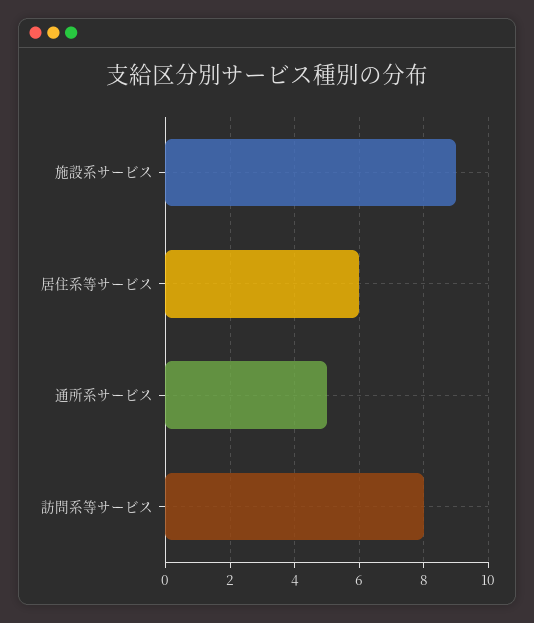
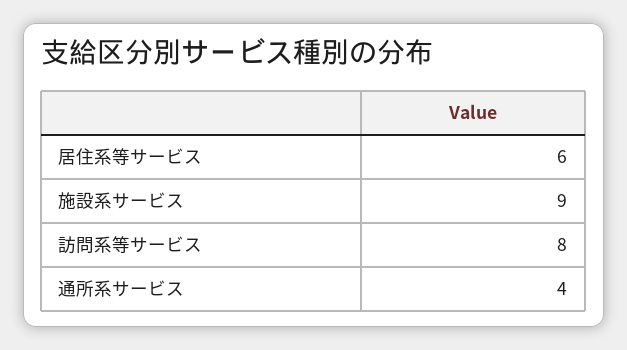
  {
    "施設系サービス": 9,
    "居住系等サービス": 6,
-   "通所系サービス": 5,
+   "通所系サービス": 4,
    "訪問系等サービス": 8
  }

